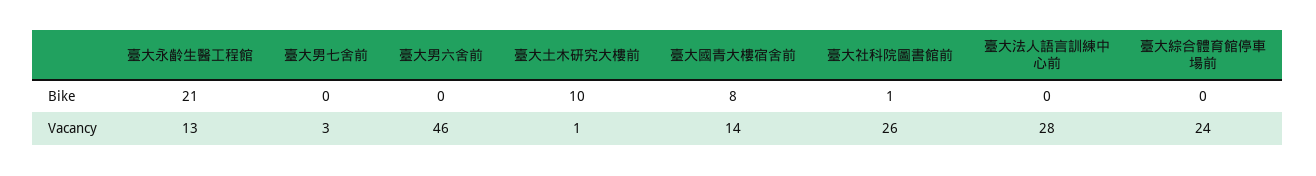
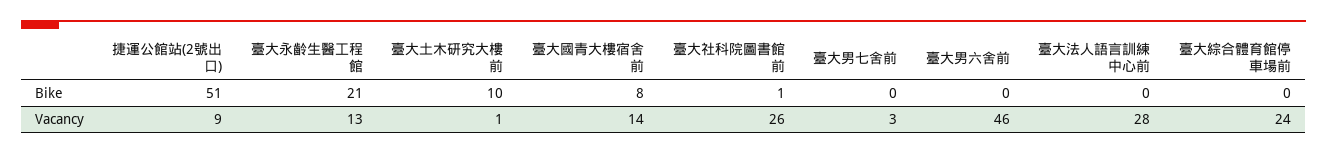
  {
    "臺大永齡生醫工程館": {
      "Bike": 21,
      "Vacancy": 13
    },
    "臺大男七舍前": {
      "Bike": 0,
      "Vacancy": 3
    },
    "臺大男六舍前": {
      "Bike": 0,
      "Vacancy": 46
    },
    "臺大土木研究大樓前": {
      "Bike": 10,
      "Vacancy": 1
    },
    "臺大國青大樓宿舍前": {
      "Bike": 8,
      "Vacancy": 14
    },
    "臺大社科院圖書館前": {
      "Bike": 1,
      "Vacancy": 26
    },
    "臺大法人語言訓練中心前": {
      "Bike": 0,
      "Vacancy": 28
    },
    "臺大綜合體育館停車場前": {
      "Bike": 0,
      "Vacancy": 24
-   }
+   },
+   "捷運公館站(2號出口)": {
+     "Bike": 51,
+     "Vacancy": 9
+   }
  }

